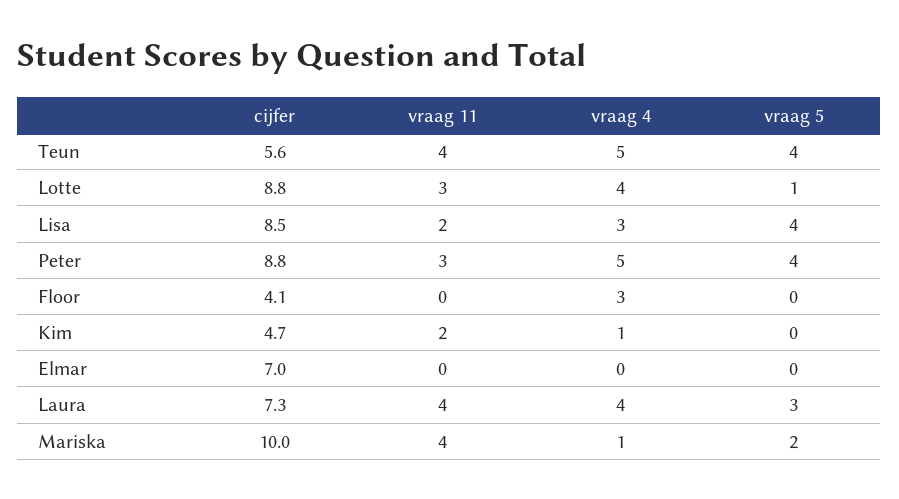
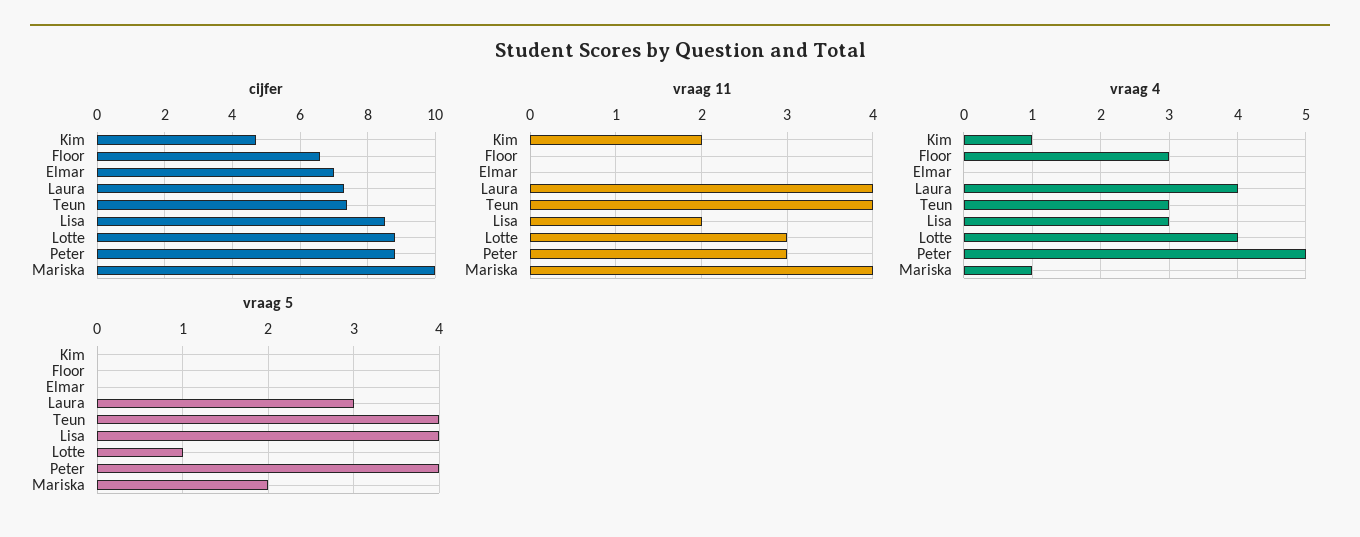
  {
    "cijfer": {
-     "Teun": 5.6,
+     "Teun": 7.5,
      "Lotte": 8.8,
      "Lisa": 8.5,
      "Peter": 8.8,
-     "Floor": 4.1,
+     "Floor": 6.5,
      "Kim": 4.7,
      "Elmar": 7,
      "Laura": 7.3,
      "Mariska": 10
    },
    "vraag 11": {
      "Teun": 4,
      "Lotte": 3,
      "Lisa": 2,
      "Peter": 3,
      "Floor": 0,
      "Kim": 2,
      "Elmar": 0,
      "Laura": 4,
      "Mariska": 4
    },
    "vraag 4": {
-     "Teun": 5,
+     "Teun": 3,
      "Lotte": 4,
      "Lisa": 3,
      "Peter": 5,
      "Floor": 3,
      "Kim": 1,
      "Elmar": 0,
      "Laura": 4,
      "Mariska": 1
    },
    "vraag 5": {
      "Teun": 4,
      "Lotte": 1,
      "Lisa": 4,
      "Peter": 4,
      "Floor": 0,
      "Kim": 0,
      "Elmar": 0,
      "Laura": 3,
      "Mariska": 2
    }
  }

